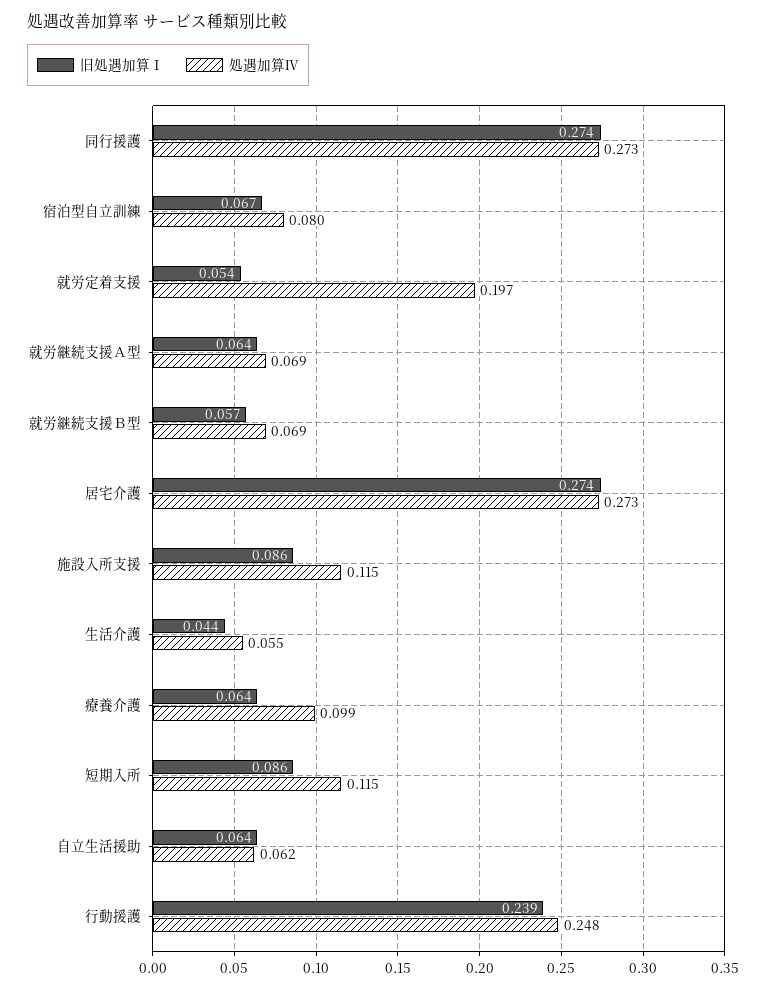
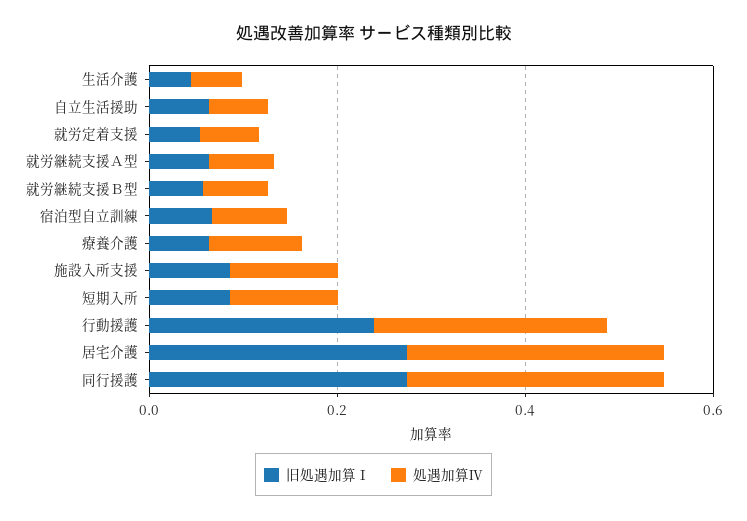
  {
    "旧処遇加算Ⅰ": {
      "同行援護": 0.274,
      "宿泊型自立訓練": 0.067,
      "就労定着支援": 0.054,
      "就労継続支援Ａ型": 0.064,
      "就労継続支援Ｂ型": 0.057,
      "居宅介護": 0.274,
      "施設入所支援": 0.086,
      "生活介護": 0.044,
      "療養介護": 0.064,
      "短期入所": 0.086,
      "自立生活援助": 0.064,
      "行動援護": 0.239
    },
    "処遇加算Ⅳ": {
      "同行援護": 0.273,
      "宿泊型自立訓練": 0.08,
-     "就労定着支援": 0.197,
+     "就労定着支援": 0.05,
      "就労継続支援Ａ型": 0.069,
      "就労継続支援Ｂ型": 0.069,
      "居宅介護": 0.273,
      "施設入所支援": 0.115,
      "生活介護": 0.055,
      "療養介護": 0.099,
      "短期入所": 0.115,
      "自立生活援助": 0.062,
      "行動援護": 0.248
    }
  }

